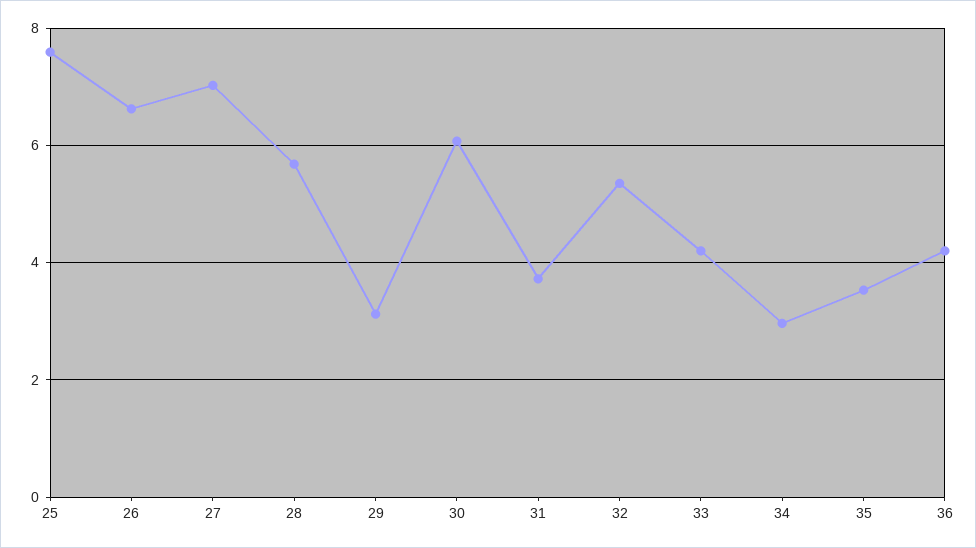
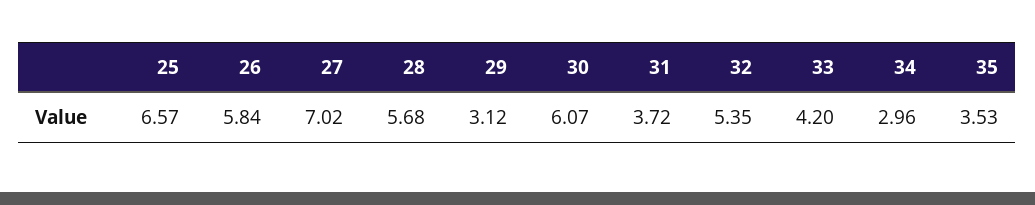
  {
-   "25": 7.6,
+   "25": 6.57,
-   "26": 6.6,
+   "26": 5.84,
    "27": 7.02,
    "28": 5.68,
    "29": 3.12,
    "30": 6.07,
    "31": 3.72,
    "32": 5.35,
    "33": 4.2,
    "34": 2.96,
-   "35": 3.53,
+   "35": 3.53
-   "36": 4.2
  }

